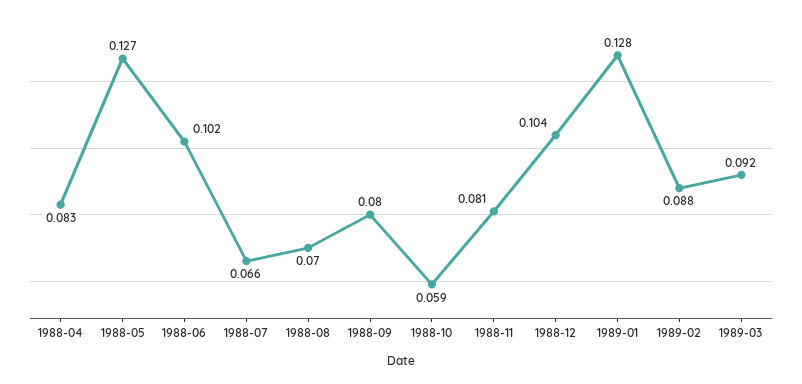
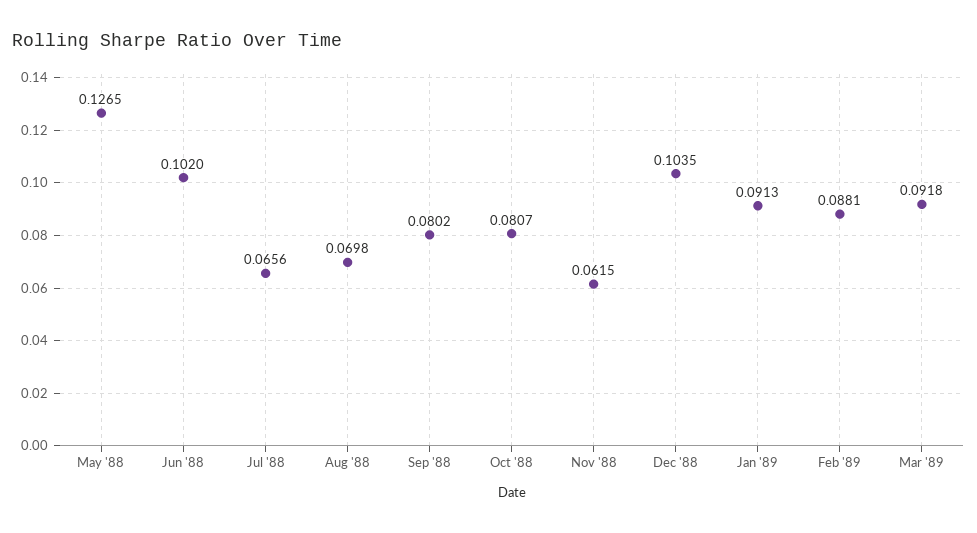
  {
-   "1988-04": 0.083,
    "1988-05": 0.1265,
    "1988-06": 0.102,
    "1988-07": 0.0656,
    "1988-08": 0.0698,
    "1988-09": 0.0802,
-   "1988-10": 0.059,
+   "1988-10": 0.0807,
-   "1988-11": 0.081,
+   "1988-11": 0.0615,
    "1988-12": 0.1035,
-   "1989-01": 0.128,
+   "1989-01": 0.0913,
    "1989-02": 0.0881,
    "1989-03": 0.0918
  }

